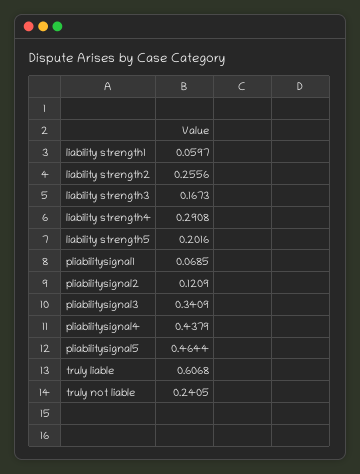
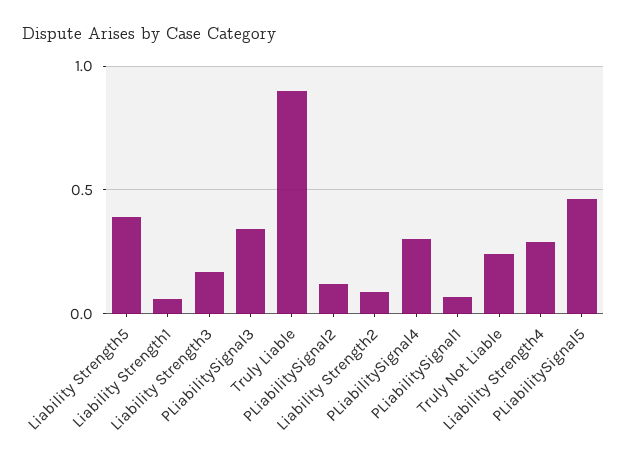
  {
    "liability strength1": 0.0597,
-   "liability strength2": 0.2556,
+   "liability strength2": 0.1,
    "liability strength3": 0.1673,
    "liability strength4": 0.2908,
-   "liability strength5": 0.2016,
+   "liability strength5": 0.4,
    "pliabilitysignal1": 0.0685,
    "pliabilitysignal2": 0.1209,
    "pliabilitysignal3": 0.3409,
-   "pliabilitysignal4": 0.4379,
+   "pliabilitysignal4": 0.3,
    "pliabilitysignal5": 0.4644,
-   "truly liable": 0.6068,
+   "truly liable": 0.9,
    "truly not liable": 0.2405
  }

